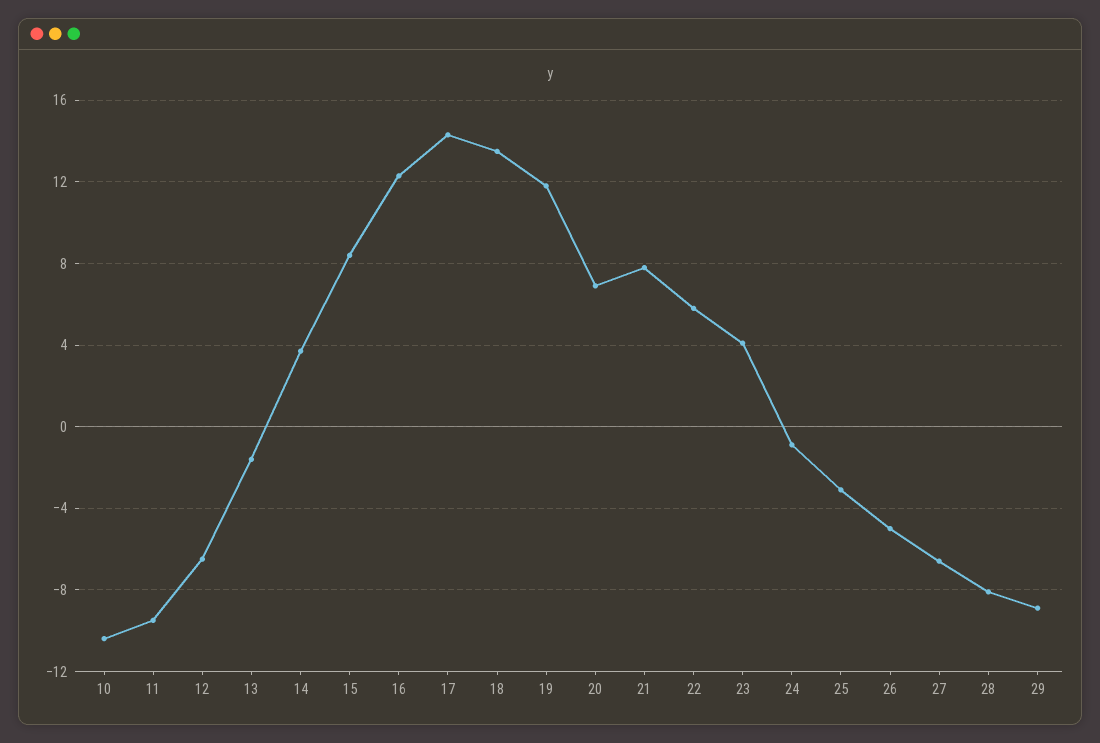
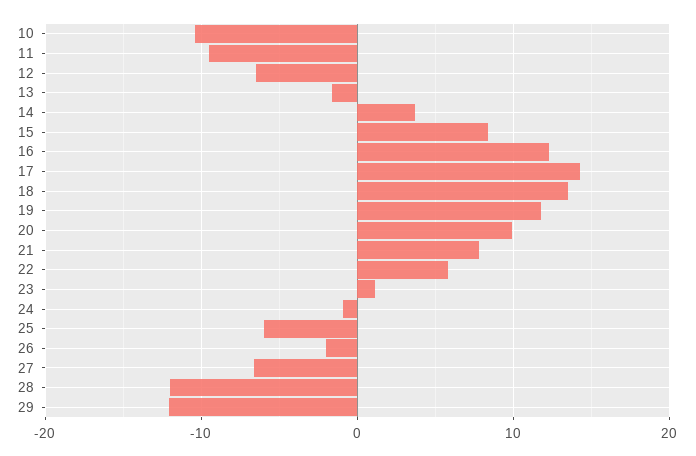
  {
    "10": -10.5,
    "11": -9.5,
    "12": -6.5,
    "13": -1.5,
    "14": 3.5,
    "15": 8.5,
    "16": 12.5,
    "17": 14.5,
    "18": 13.5,
    "19": 12,
-   "20": 7,
+   "20": 10,
    "21": 8,
    "22": 6,
-   "23": 4,
+   "23": 1,
    "24": -1,
-   "25": -3,
+   "25": -6,
-   "26": -5,
+   "26": -2,
    "27": -6.5,
-   "28": -8,
+   "28": -12,
-   "29": -9
+   "29": -12
  }

